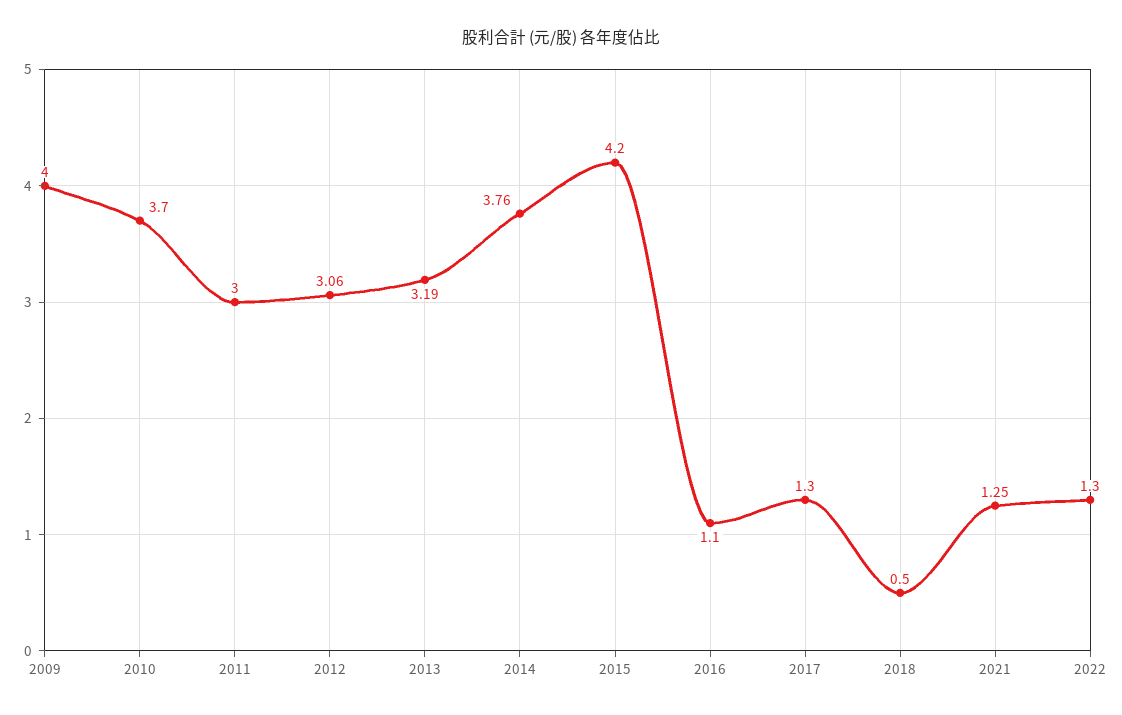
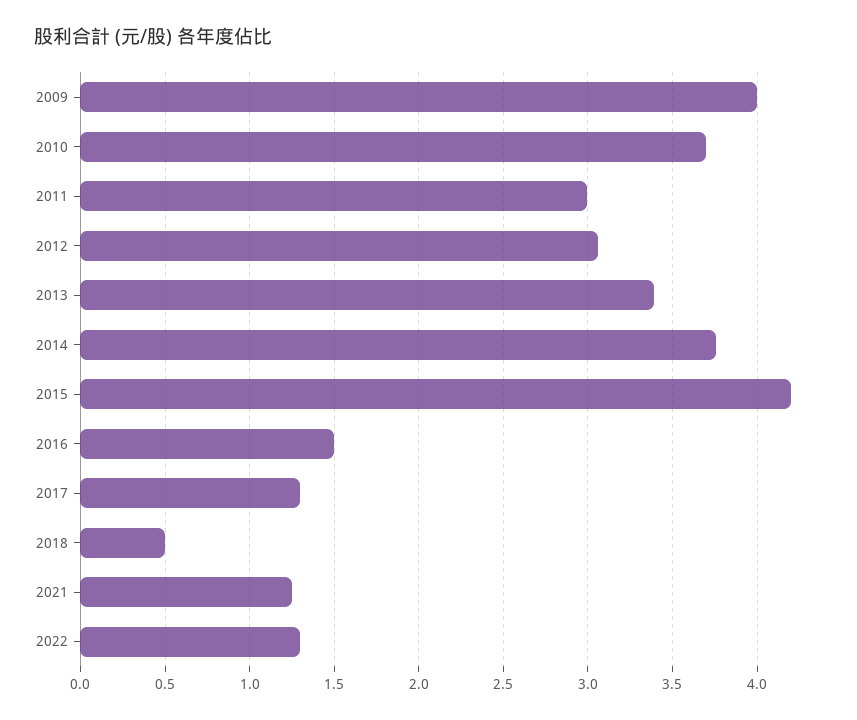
  {
    "2009": 4,
    "2010": 3.7,
    "2011": 3,
    "2012": 3.06,
-   "2013": 3.19,
+   "2013": 3.4,
    "2014": 3.76,
    "2015": 4.2,
-   "2016": 1.1,
+   "2016": 1.5,
    "2017": 1.3,
    "2018": 0.5,
    "2021": 1.25,
    "2022": 1.3
  }

